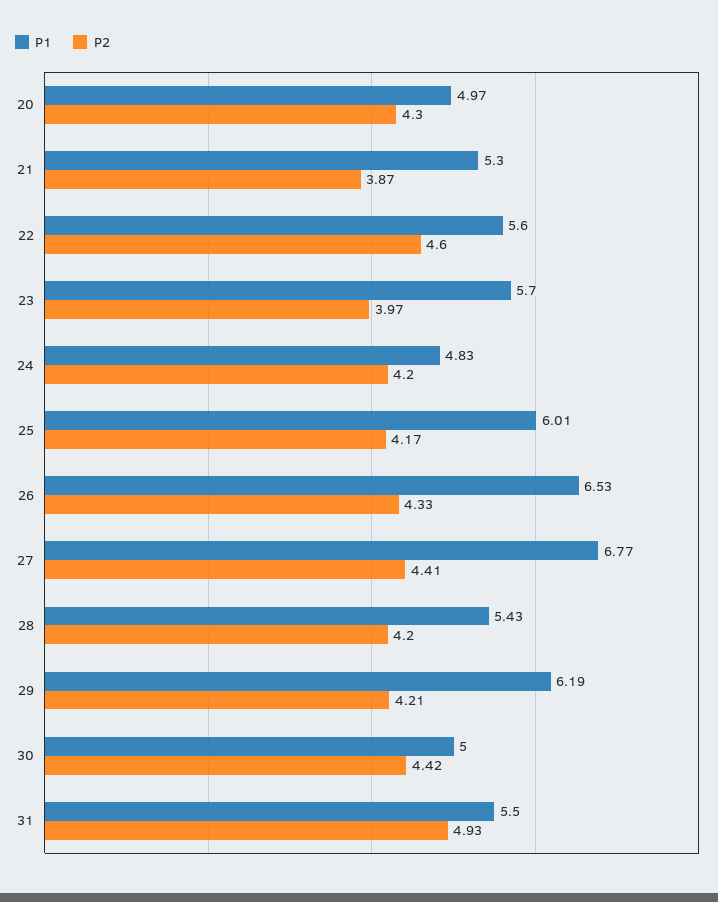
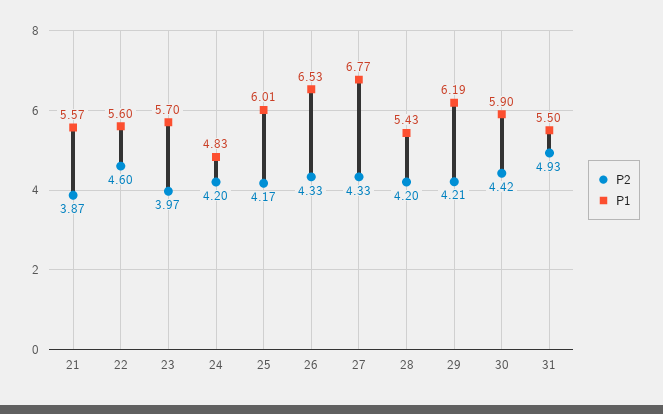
  {
    "P1": {
-     "20": 4.97,
-     "21": 5.3,
+     "21": 5.57,
      "22": 5.6,
      "23": 5.7,
      "24": 4.83,
      "25": 6.01,
      "26": 6.53,
      "27": 6.77,
      "28": 5.43,
      "29": 6.19,
-     "30": 5,
+     "30": 5.9,
      "31": 5.5
    },
    "P2": {
-     "20": 4.3,
      "21": 3.87,
      "22": 4.6,
      "23": 3.97,
      "24": 4.2,
      "25": 4.17,
      "26": 4.33,
-     "27": 4.41,
+     "27": 4.33,
      "28": 4.2,
      "29": 4.21,
      "30": 4.42,
      "31": 4.93
    }
  }

